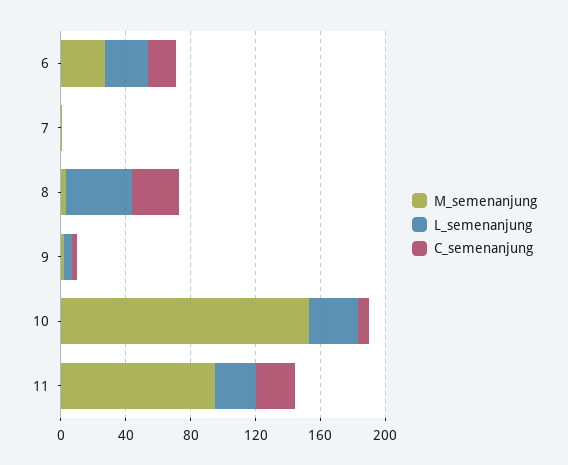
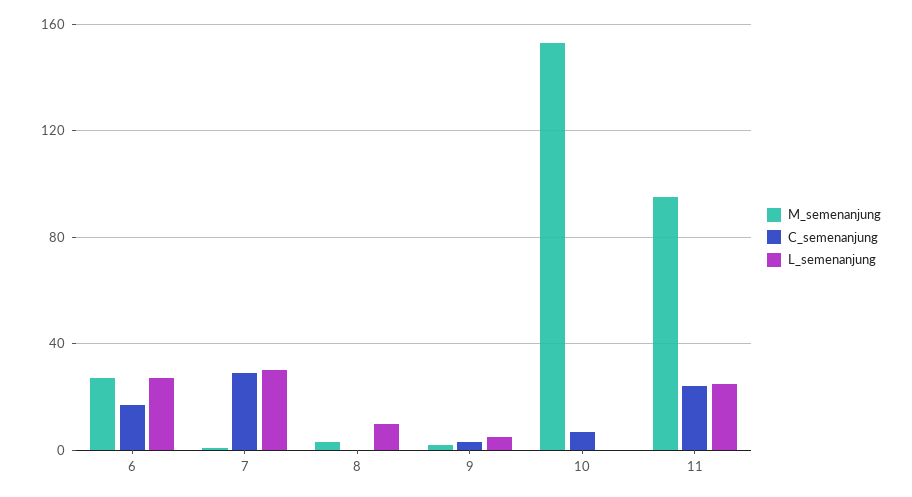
  {
    "M_semenanjung": {
      "6": 25,
      "7": 0,
      "8": 5,
      "9": 0,
      "10": 155,
      "11": 95
    },
    "L_semenanjung": {
      "6": 25,
-     "7": 0,
+     "7": 30,
-     "8": 40,
+     "8": 10,
      "9": 5,
-     "10": 30,
+     "10": 0,
      "11": 25
    },
    "C_semenanjung": {
      "6": 15,
-     "7": 0,
+     "7": 30,
-     "8": 30,
+     "8": 0,
      "9": 5,
      "10": 5,
      "11": 25
    }
  }

